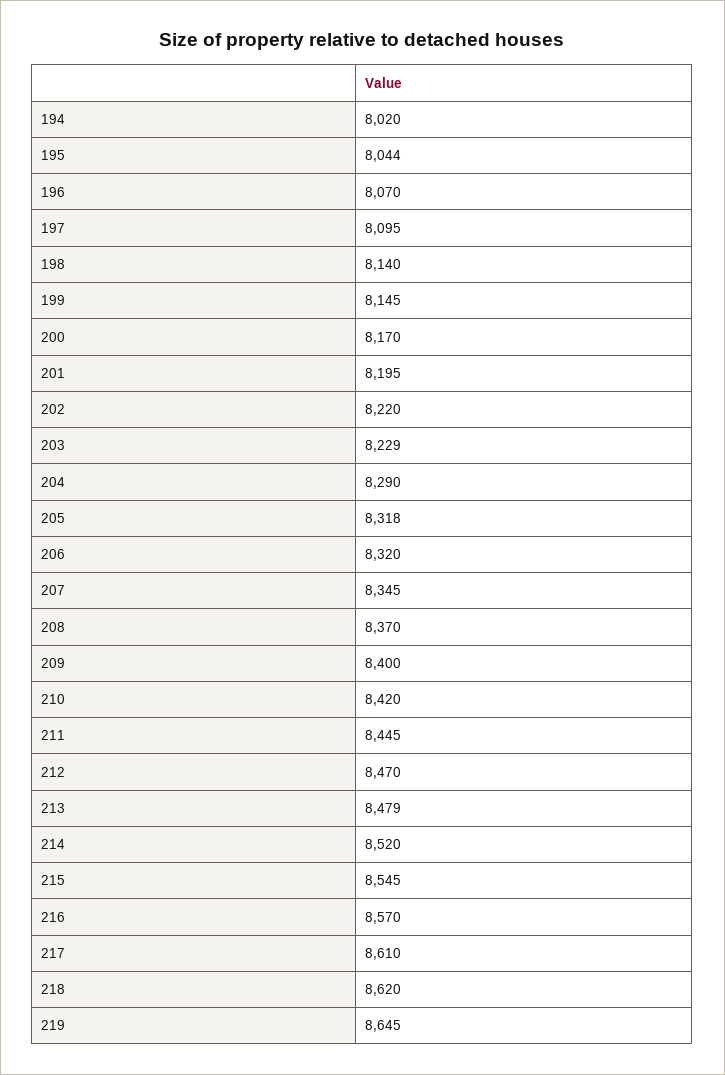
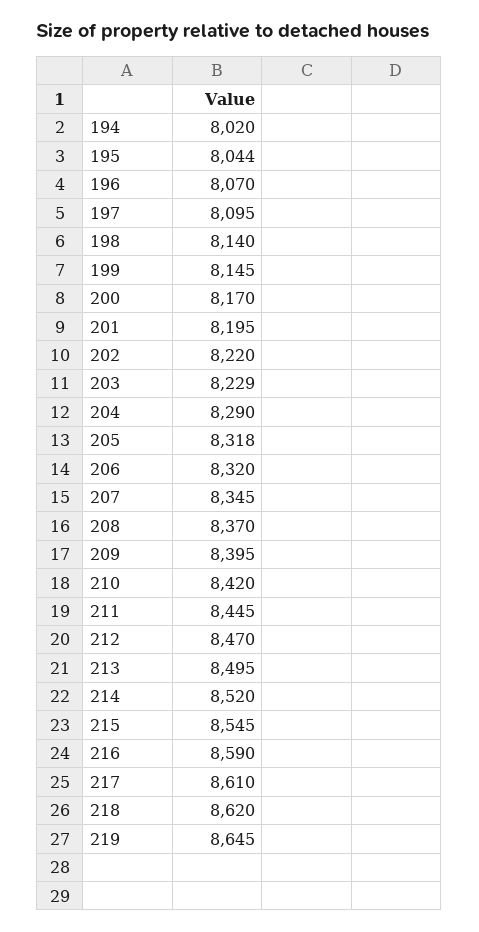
  {
    "194": 8020,
    "195": 8044,
    "196": 8070,
    "197": 8095,
    "198": 8140,
    "199": 8145,
    "200": 8170,
    "201": 8195,
    "202": 8220,
    "203": 8229,
    "204": 8290,
    "205": 8318,
    "206": 8320,
    "207": 8345,
    "208": 8370,
-   "209": 8400,
+   "209": 8395,
    "210": 8420,
    "211": 8445,
    "212": 8470,
-   "213": 8479,
+   "213": 8495,
    "214": 8520,
    "215": 8545,
-   "216": 8570,
+   "216": 8590,
    "217": 8610,
    "218": 8620,
    "219": 8645
  }

